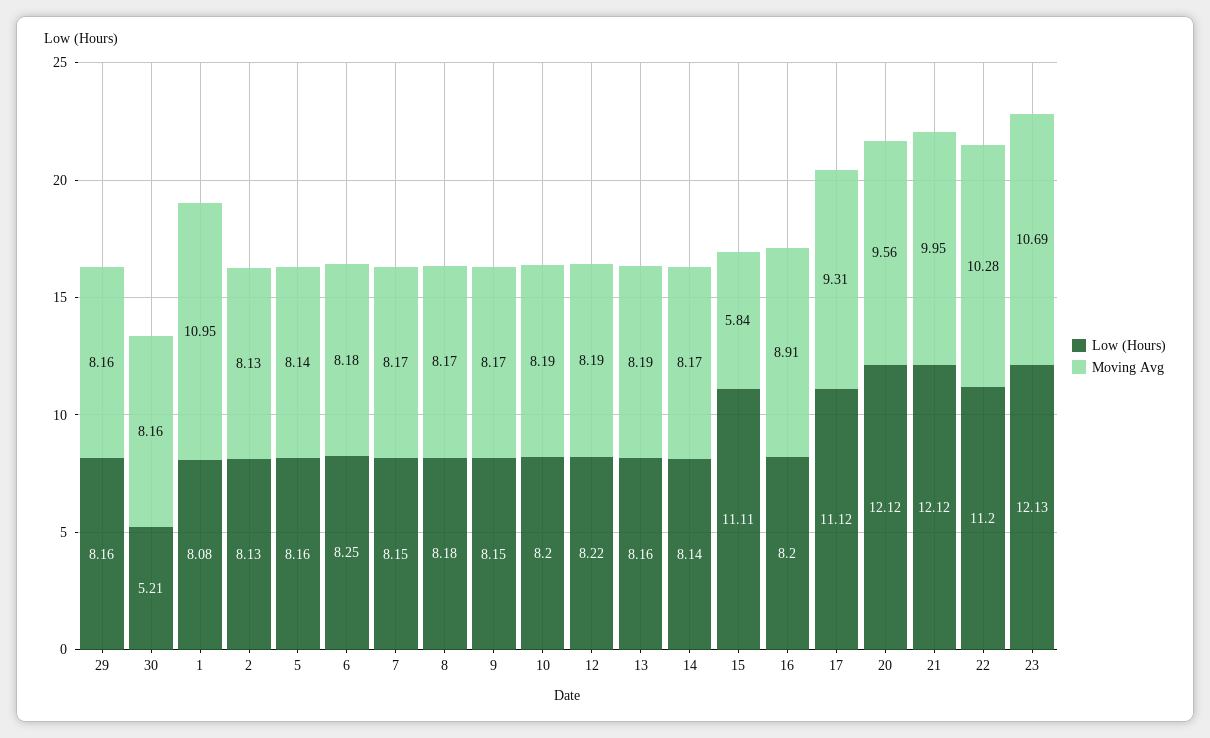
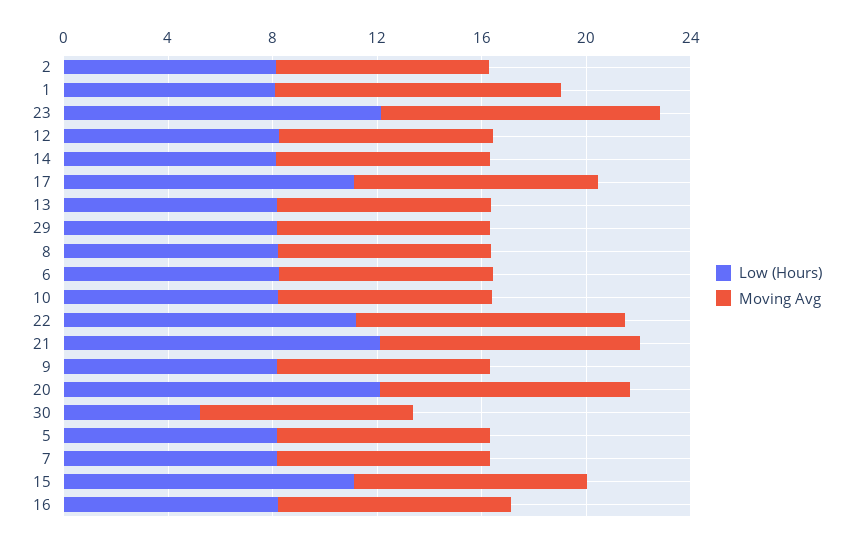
  {
    "Low (Hours)": {
      "29": 8.16,
      "30": 5.21,
      "1": 8.08,
      "2": 8.13,
      "5": 8.16,
      "6": 8.25,
      "7": 8.15,
      "8": 8.18,
      "9": 8.15,
      "10": 8.2,
      "12": 8.22,
      "13": 8.16,
      "14": 8.14,
      "15": 11.11,
      "16": 8.2,
      "17": 11.12,
      "20": 12.12,
      "21": 12.12,
      "22": 11.2,
      "23": 12.13
    },
    "Moving Avg": {
      "29": 8.16,
      "30": 8.16,
      "1": 10.95,
      "2": 8.13,
      "5": 8.14,
      "6": 8.18,
      "7": 8.17,
      "8": 8.17,
      "9": 8.17,
      "10": 8.19,
      "12": 8.19,
      "13": 8.19,
      "14": 8.17,
-     "15": 5.84,
+     "15": 9,
      "16": 8.91,
      "17": 9.31,
      "20": 9.56,
      "21": 9.95,
      "22": 10.28,
      "23": 10.69
    }
  }

